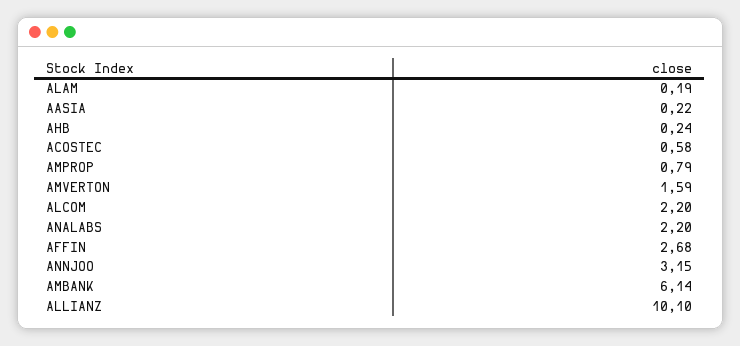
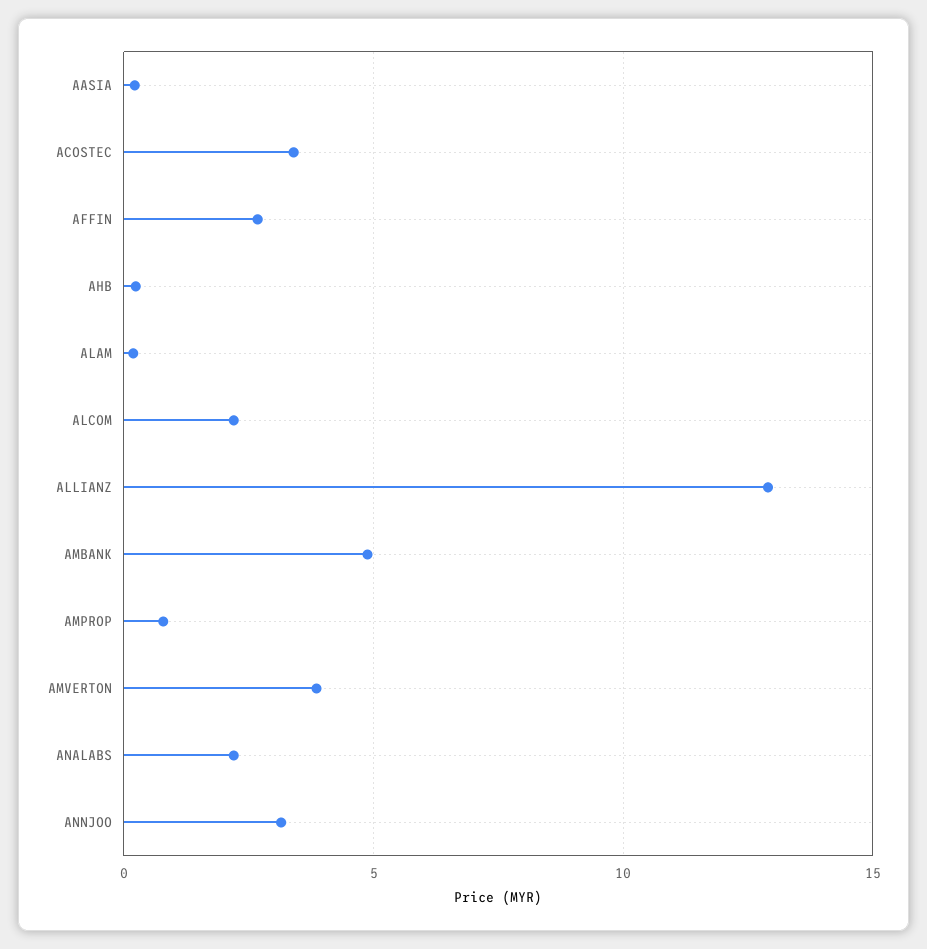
  {
    "ALAM": 0.19,
    "AASIA": 0.22,
    "AHB": 0.24,
-   "ACOSTEC": 0.58,
+   "ACOSTEC": 3.5,
    "AMPROP": 0.79,
-   "AMVERTON": 1.59,
+   "AMVERTON": 4,
    "ALCOM": 2.2,
    "ANALABS": 2.2,
    "AFFIN": 2.68,
    "ANNJOO": 3.15,
-   "AMBANK": 6.14,
+   "AMBANK": 5,
-   "ALLIANZ": 10.1
+   "ALLIANZ": 13
  }

